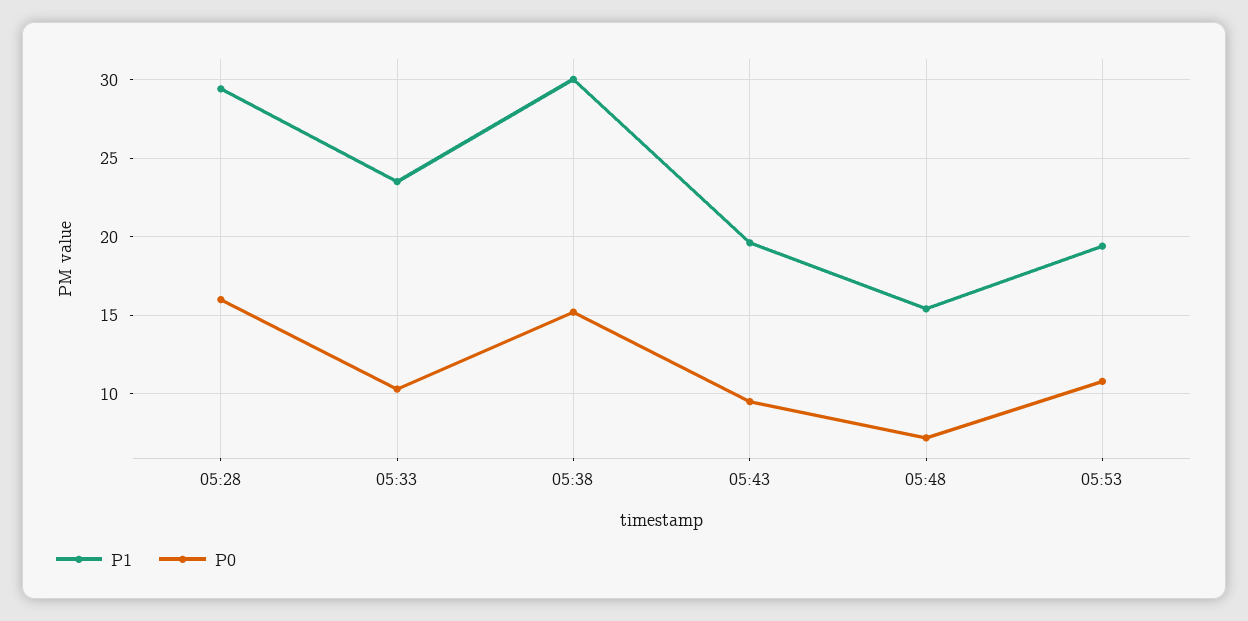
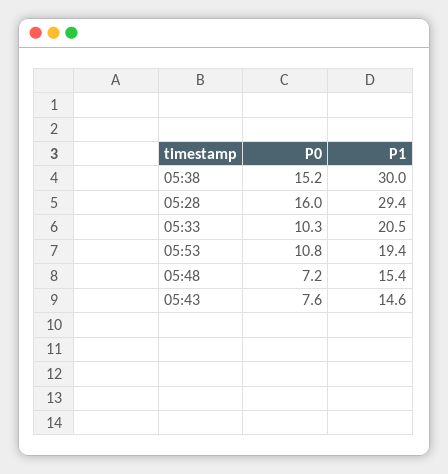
  {
    "P1": {
      "05:28": 29.4,
-     "05:33": 23.5,
+     "05:33": 20.5,
      "05:38": 30,
-     "05:43": 19.5,
+     "05:43": 14.6,
      "05:48": 15.4,
      "05:53": 19.4
    },
    "P0": {
      "05:28": 16,
      "05:33": 10.3,
      "05:38": 15.2,
-     "05:43": 9.5,
+     "05:43": 7.6,
      "05:48": 7.2,
      "05:53": 10.8
    }
  }

